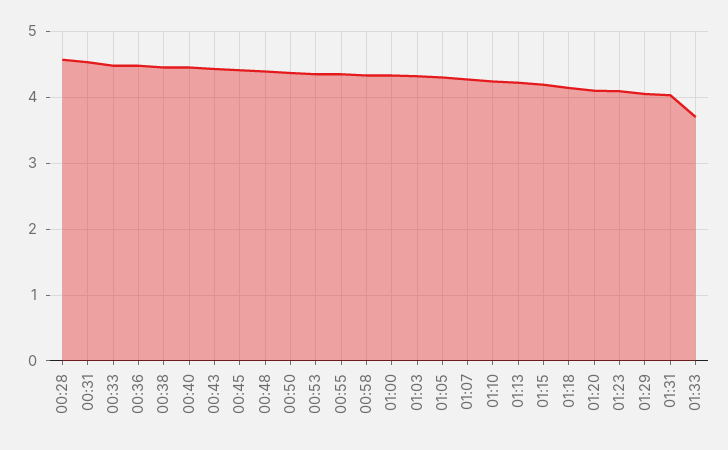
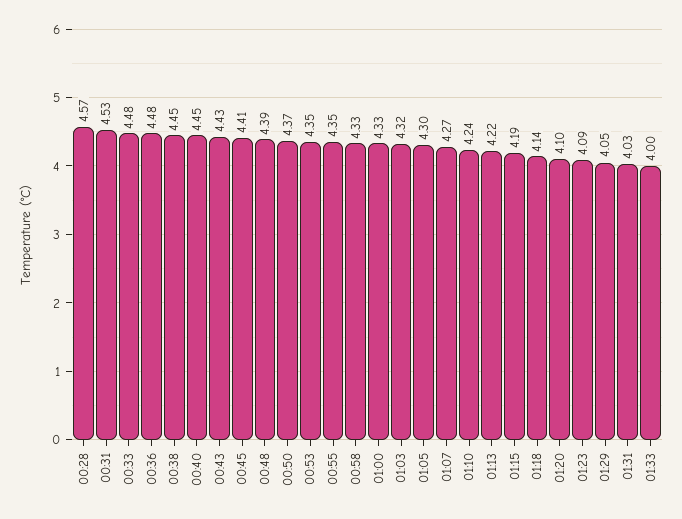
  {
    "00:28": 4.57,
    "00:31": 4.53,
    "00:33": 4.48,
    "00:36": 4.48,
    "00:38": 4.45,
    "00:40": 4.45,
    "00:43": 4.43,
    "00:45": 4.41,
    "00:48": 4.39,
    "00:50": 4.37,
    "00:53": 4.35,
    "00:55": 4.35,
    "00:58": 4.33,
    "01:00": 4.33,
    "01:03": 4.32,
    "01:05": 4.3,
    "01:07": 4.27,
    "01:10": 4.24,
    "01:13": 4.22,
    "01:15": 4.19,
    "01:18": 4.14,
    "01:20": 4.1,
    "01:23": 4.09,
    "01:29": 4.05,
    "01:31": 4.03,
-   "01:33": 3.7
+   "01:33": 4
  }

